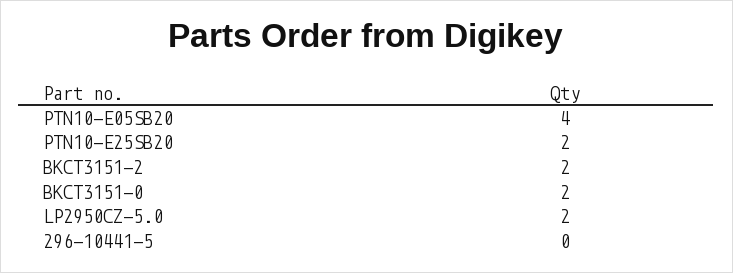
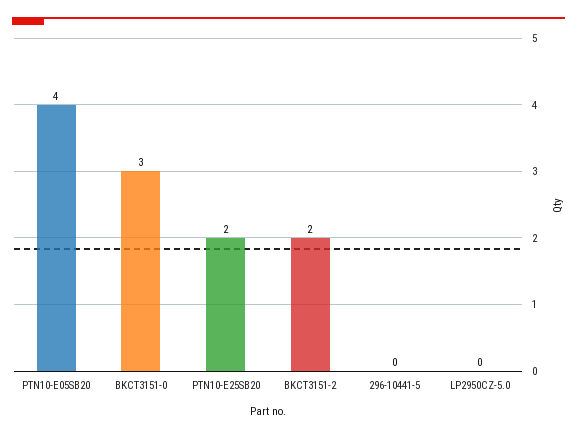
  {
    "PTN10-E05SB20": 4,
    "PTN10-E25SB20": 2,
    "BKCT3151-2": 2,
-   "BKCT3151-0": 2,
+   "BKCT3151-0": 3,
-   "LP2950CZ-5.0": 2,
+   "LP2950CZ-5.0": 0,
    "296-10441-5": 0
  }

